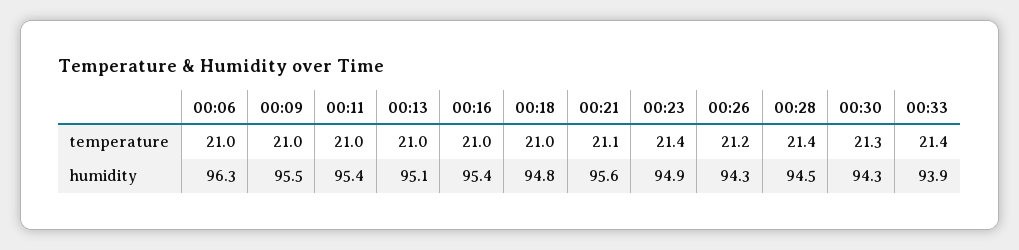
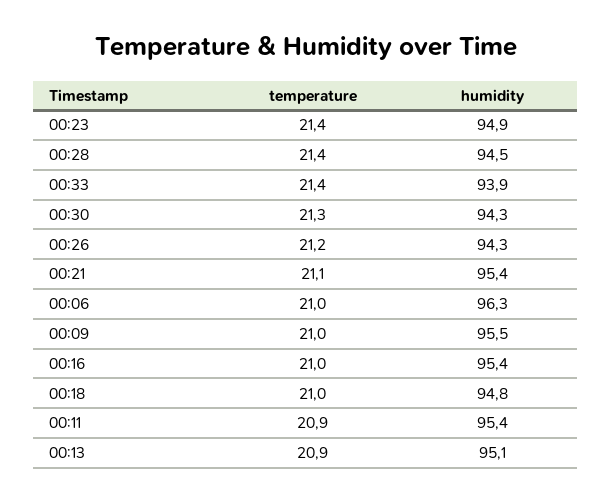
  {
    "00:06": {
      "temperature": 21,
      "humidity": 96.3
    },
    "00:09": {
      "temperature": 21,
      "humidity": 95.5
    },
    "00:11": {
-     "temperature": 21,
+     "temperature": 20.9,
      "humidity": 95.4
    },
    "00:13": {
-     "temperature": 21,
+     "temperature": 20.9,
      "humidity": 95.1
    },
    "00:16": {
      "temperature": 21,
      "humidity": 95.4
    },
    "00:18": {
      "temperature": 21,
      "humidity": 94.8
    },
    "00:21": {
      "temperature": 21.1,
-     "humidity": 95.6
+     "humidity": 95.4
    },
    "00:23": {
      "temperature": 21.4,
      "humidity": 94.9
    },
    "00:26": {
      "temperature": 21.2,
      "humidity": 94.3
    },
    "00:28": {
      "temperature": 21.4,
      "humidity": 94.5
    },
    "00:30": {
      "temperature": 21.3,
      "humidity": 94.3
    },
    "00:33": {
      "temperature": 21.4,
      "humidity": 93.9
    }
  }

